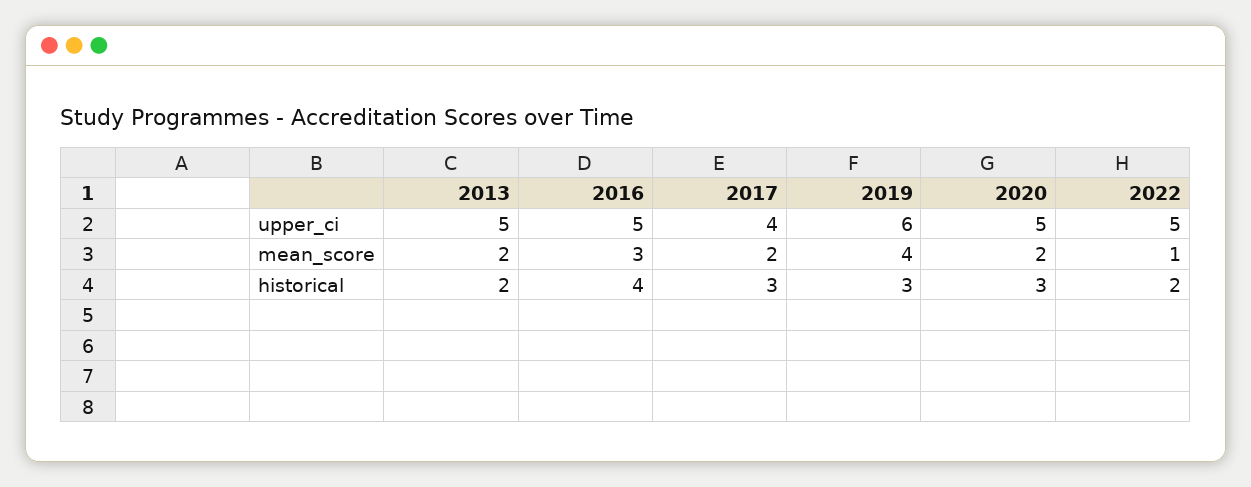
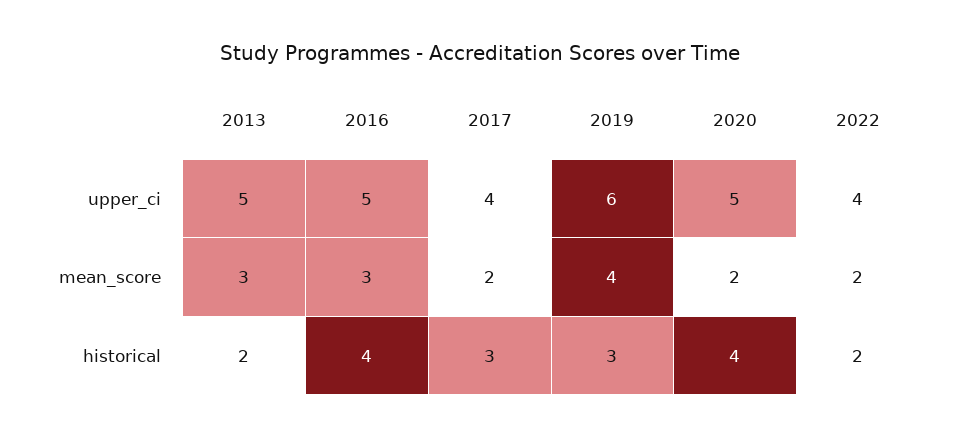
  {
    "2013": {
      "upper_ci": 5,
-     "mean_score": 2,
+     "mean_score": 3,
      "historical": 2
    },
    "2016": {
      "upper_ci": 5,
      "mean_score": 3,
      "historical": 4
    },
    "2017": {
      "upper_ci": 4,
      "mean_score": 2,
      "historical": 3
    },
    "2019": {
      "upper_ci": 6,
      "mean_score": 4,
      "historical": 3
    },
    "2020": {
      "upper_ci": 5,
      "mean_score": 2,
-     "historical": 3
+     "historical": 4
    },
    "2022": {
-     "upper_ci": 5,
+     "upper_ci": 4,
-     "mean_score": 1,
+     "mean_score": 2,
      "historical": 2
    }
  }

